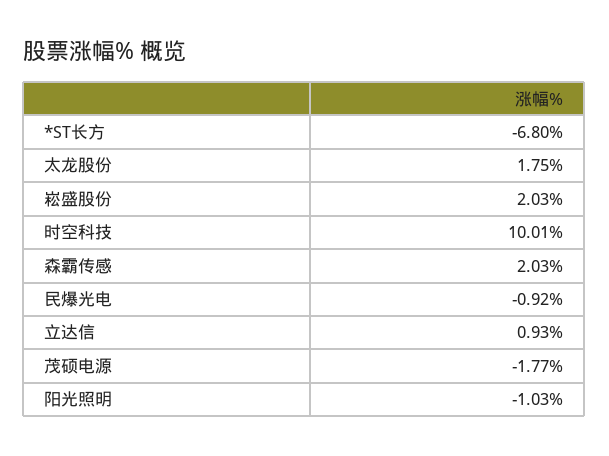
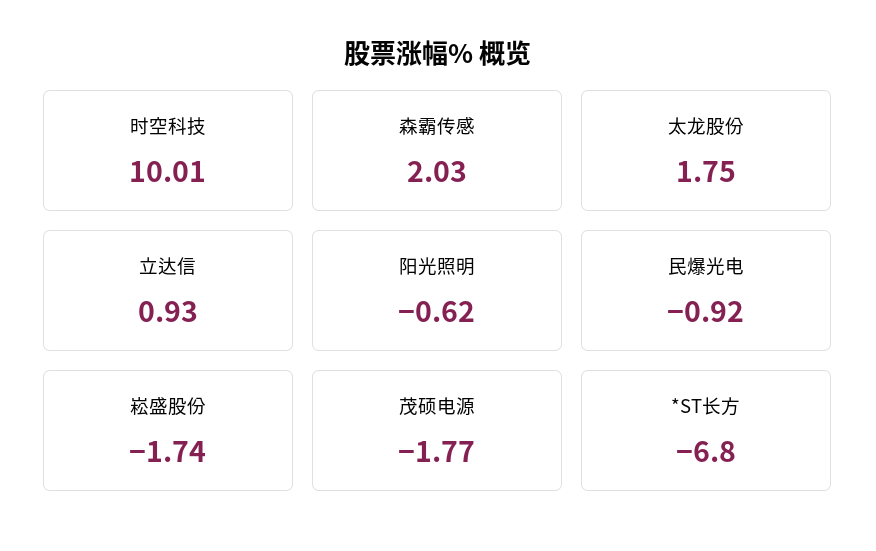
  {
    "*ST长方": -6.8,
    "太龙股份": 1.75,
-   "崧盛股份": 2.03,
+   "崧盛股份": -1.74,
    "时空科技": 10.01,
    "森霸传感": 2.03,
    "民爆光电": -0.92,
    "立达信": 0.93,
    "茂硕电源": -1.77,
-   "阳光照明": -1.03
+   "阳光照明": -0.62
  }

